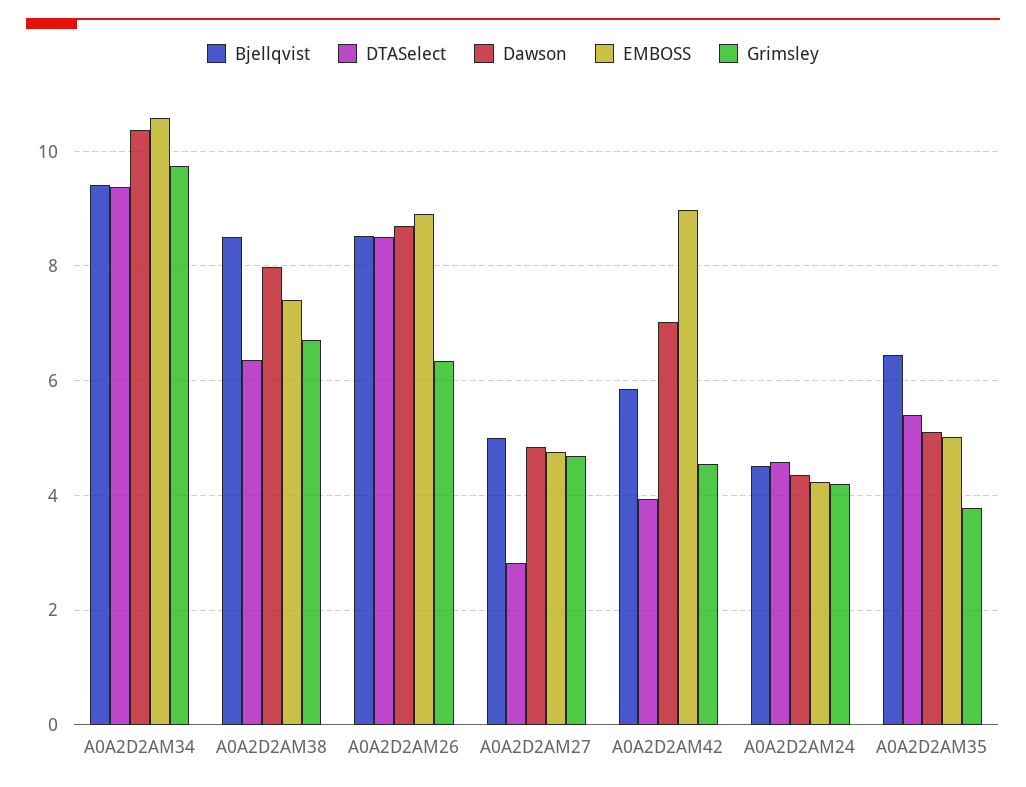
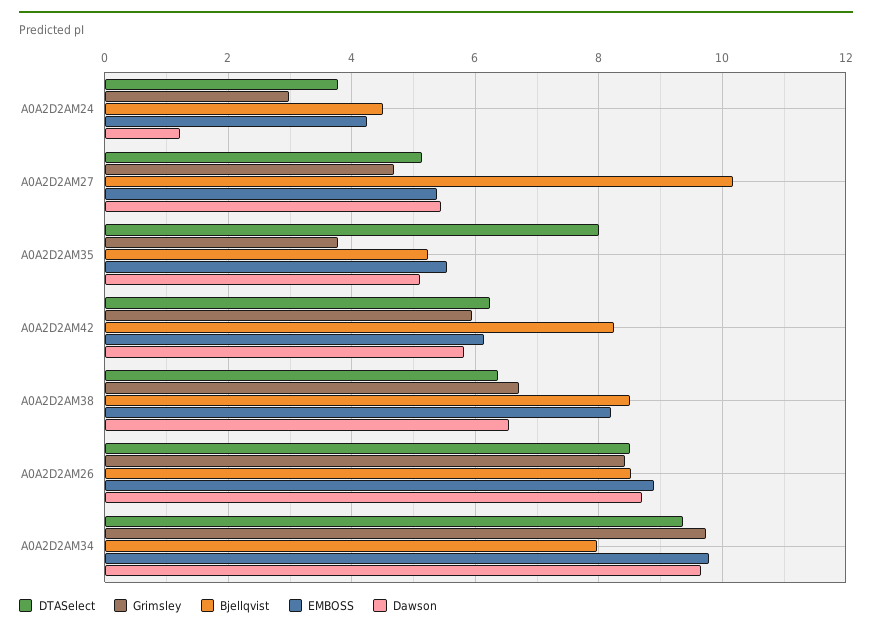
  {
    "Bjellqvist": {
-     "A0A2D2AM34": 9.4,
+     "A0A2D2AM34": 8,
      "A0A2D2AM38": 8.6,
      "A0A2D2AM26": 8.6,
-     "A0A2D2AM27": 5,
+     "A0A2D2AM27": 10.2,
-     "A0A2D2AM42": 5.8,
+     "A0A2D2AM42": 8.2,
      "A0A2D2AM24": 4.6,
-     "A0A2D2AM35": 6.4
+     "A0A2D2AM35": 5.2
    },
    "DTASelect": {
      "A0A2D2AM34": 9.4,
      "A0A2D2AM38": 6.4,
      "A0A2D2AM26": 8.6,
-     "A0A2D2AM27": 2.8,
+     "A0A2D2AM27": 5.2,
-     "A0A2D2AM42": 4,
+     "A0A2D2AM42": 6.2,
-     "A0A2D2AM24": 4.6,
+     "A0A2D2AM24": 3.8,
-     "A0A2D2AM35": 5.4
+     "A0A2D2AM35": 8
    },
    "Dawson": {
-     "A0A2D2AM34": 10.4,
+     "A0A2D2AM34": 9.6,
-     "A0A2D2AM38": 8,
+     "A0A2D2AM38": 6.6,
      "A0A2D2AM26": 8.6,
-     "A0A2D2AM27": 4.8,
+     "A0A2D2AM27": 5.4,
-     "A0A2D2AM42": 7,
+     "A0A2D2AM42": 5.8,
-     "A0A2D2AM24": 4.4,
+     "A0A2D2AM24": 1.2,
      "A0A2D2AM35": 5.2
    },
    "EMBOSS": {
-     "A0A2D2AM34": 10.6,
+     "A0A2D2AM34": 9.8,
-     "A0A2D2AM38": 7.4,
+     "A0A2D2AM38": 8.2,
      "A0A2D2AM26": 9,
-     "A0A2D2AM27": 4.8,
+     "A0A2D2AM27": 5.4,
-     "A0A2D2AM42": 9,
+     "A0A2D2AM42": 6.2,
      "A0A2D2AM24": 4.2,
-     "A0A2D2AM35": 5
+     "A0A2D2AM35": 5.6
    },
    "Grimsley": {
      "A0A2D2AM34": 9.8,
      "A0A2D2AM38": 6.8,
-     "A0A2D2AM26": 6.4,
+     "A0A2D2AM26": 8.4,
      "A0A2D2AM27": 4.6,
-     "A0A2D2AM42": 4.6,
+     "A0A2D2AM42": 6,
-     "A0A2D2AM24": 4.2,
+     "A0A2D2AM24": 3,
      "A0A2D2AM35": 3.8
    }
  }

